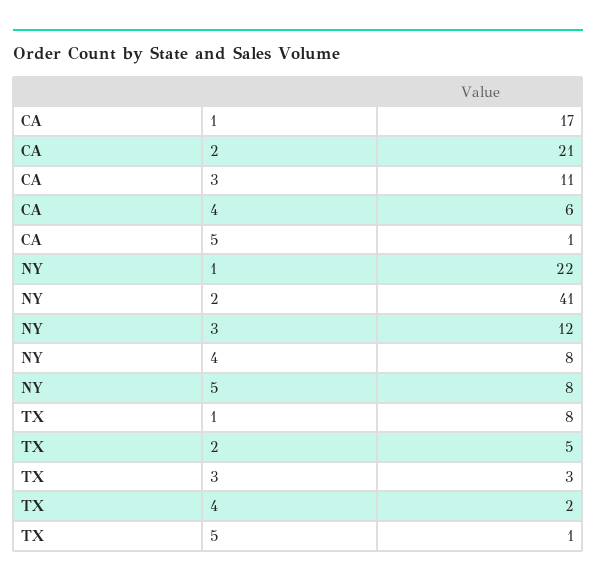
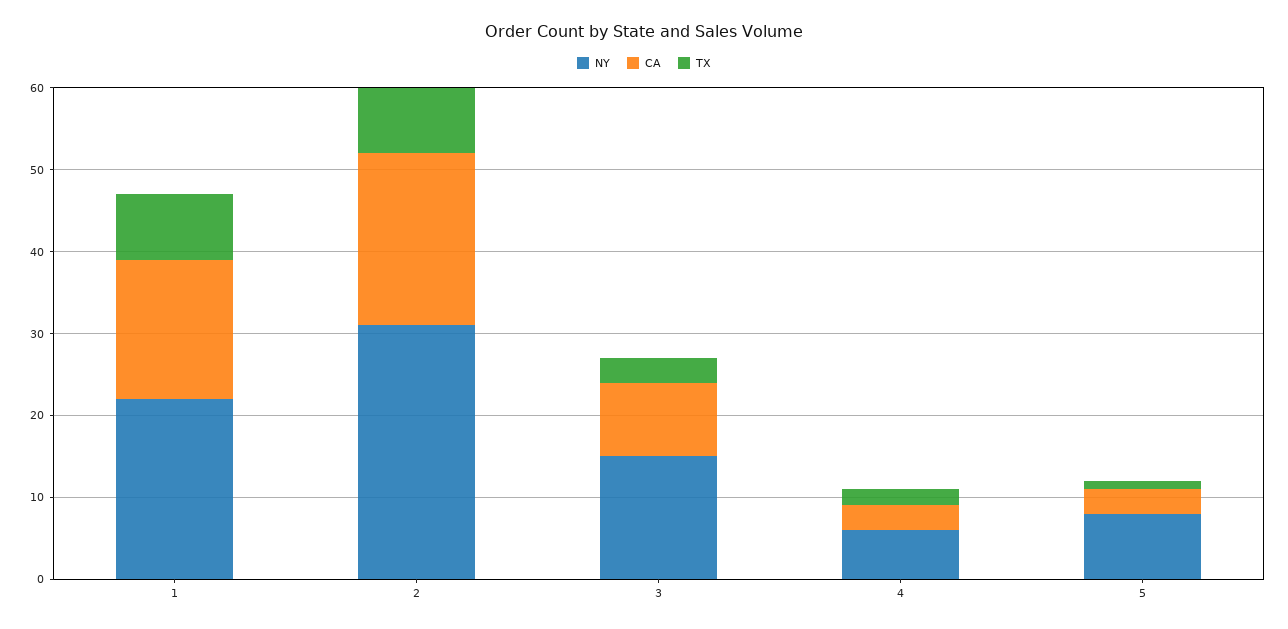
  {
    "CA": {
      "1": 17,
      "2": 21,
-     "3": 11,
+     "3": 9,
-     "4": 6,
+     "4": 3,
-     "5": 1
+     "5": 3
    },
    "NY": {
      "1": 22,
-     "2": 41,
+     "2": 31,
-     "3": 12,
+     "3": 15,
-     "4": 8,
+     "4": 6,
      "5": 8
    },
    "TX": {
      "1": 8,
-     "2": 5,
+     "2": 8,
      "3": 3,
      "4": 2,
      "5": 1
    }
  }

